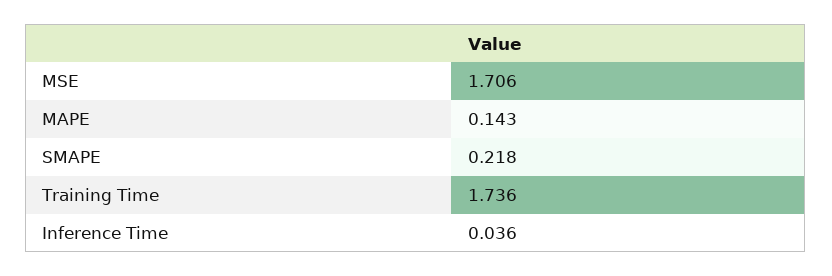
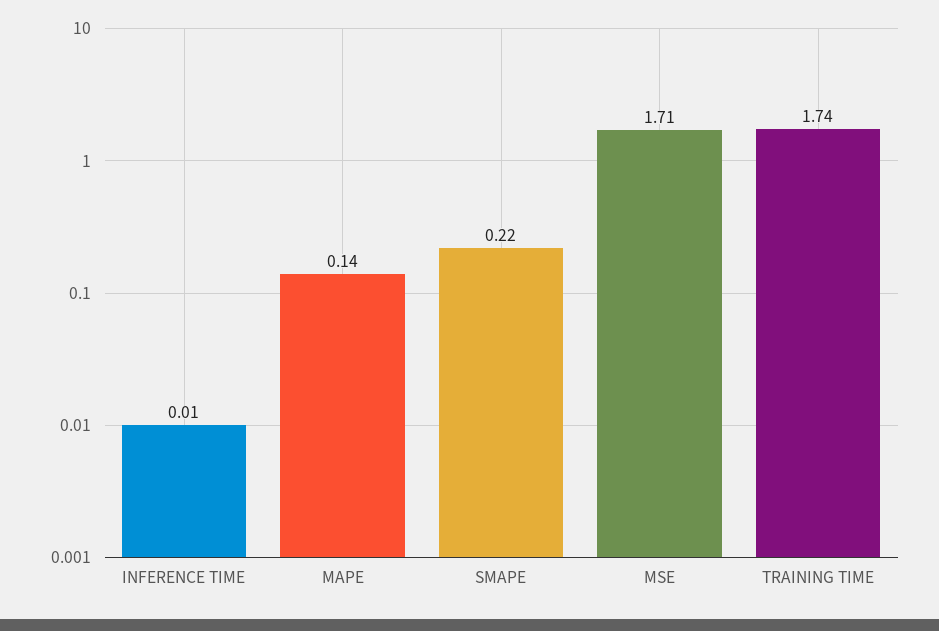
  {
    "MSE": 1.706,
    "MAPE": 0.143,
    "SMAPE": 0.218,
    "Training Time": 1.736,
-   "Inference Time": 0.036
+   "Inference Time": 0.01
  }

